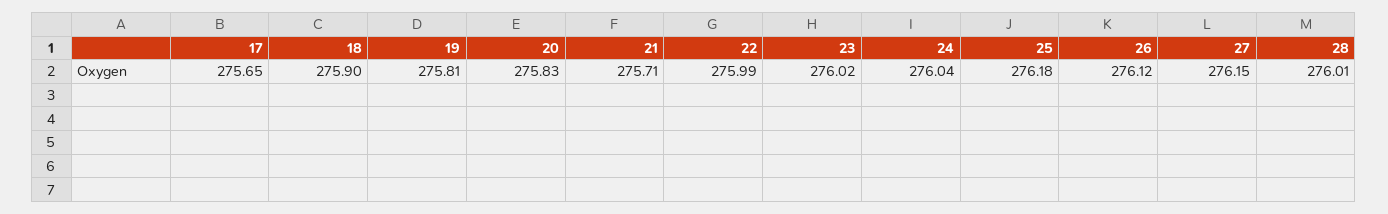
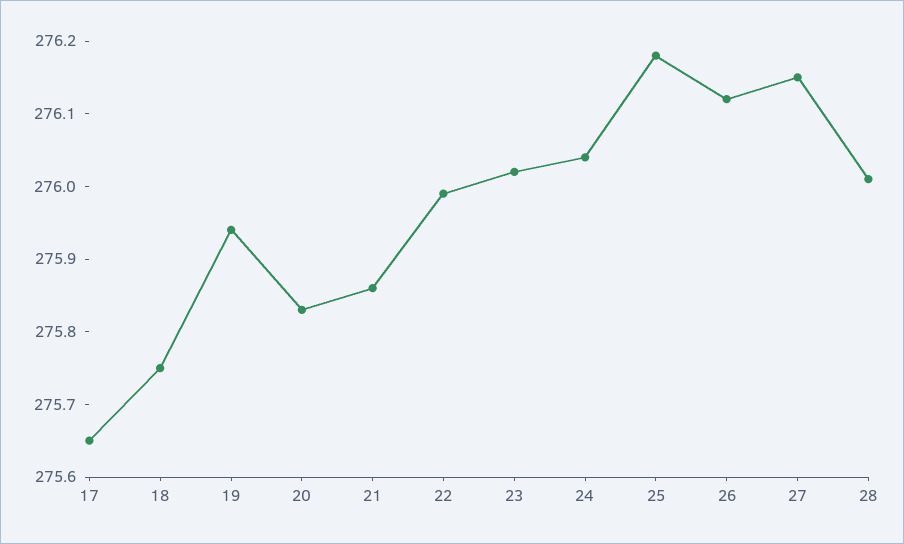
  {
    "17": 275.65,
-   "18": 275.9,
+   "18": 275.75,
-   "19": 275.81,
+   "19": 275.95,
    "20": 275.83,
-   "21": 275.71,
+   "21": 275.85,
    "22": 275.99,
    "23": 276.02,
    "24": 276.04,
    "25": 276.18,
    "26": 276.12,
    "27": 276.15,
    "28": 276.01
  }

